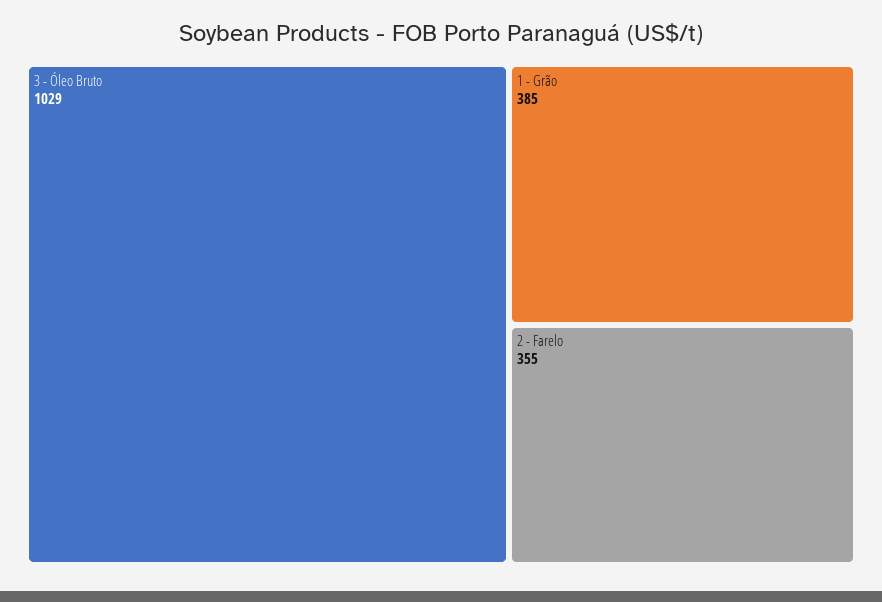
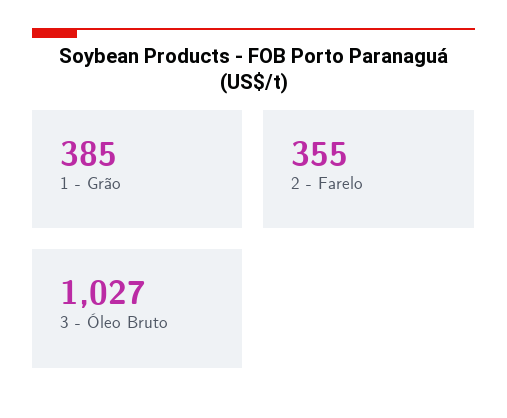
  {
-   "3 - Óleo Bruto": 1029,
+   "3 - Óleo Bruto": 1027,
    "1 - Grão": 385,
    "2 - Farelo": 355
  }

